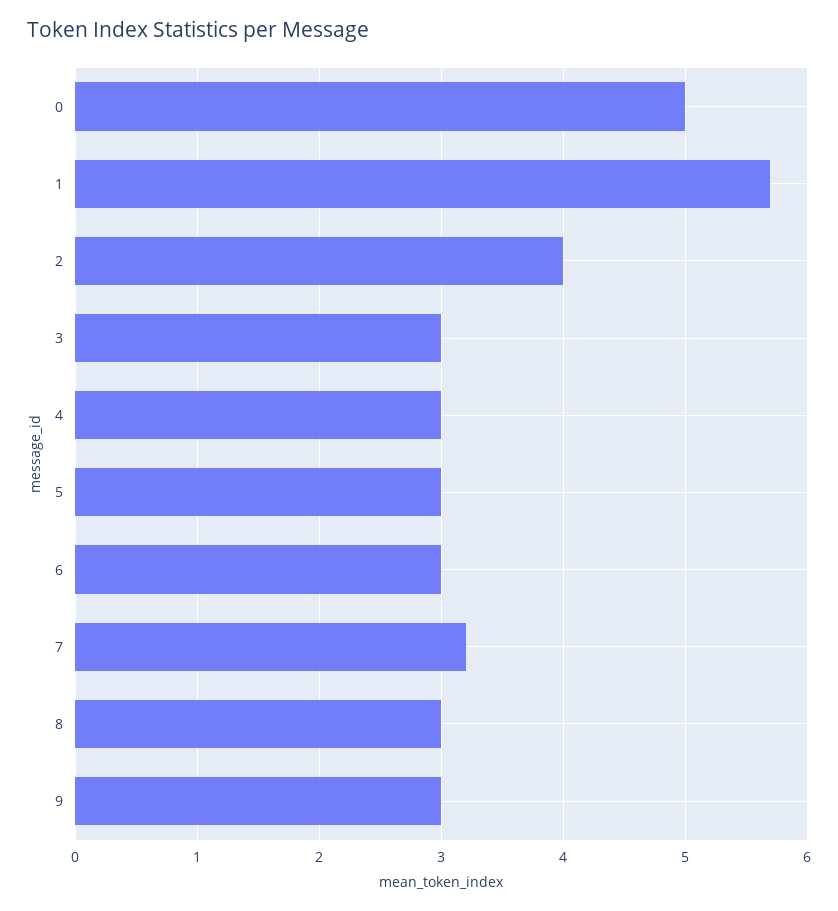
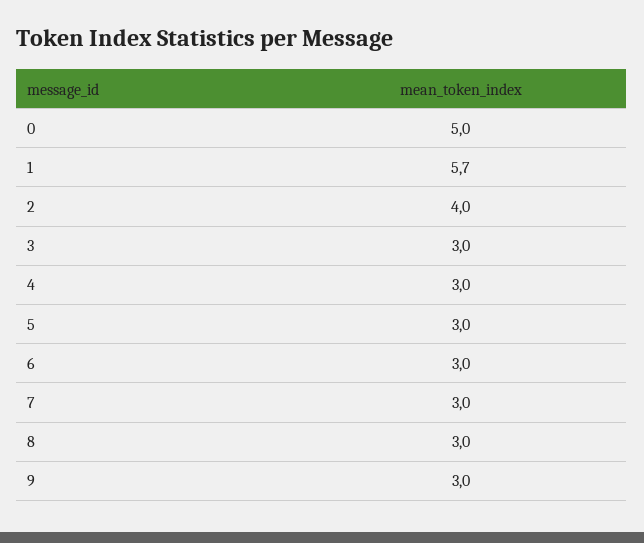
  {
    "0": 5,
    "1": 5.7,
    "2": 4,
    "3": 3,
    "4": 3,
    "5": 3,
    "6": 3,
-   "7": 3.2,
+   "7": 3,
    "8": 3,
    "9": 3
  }

